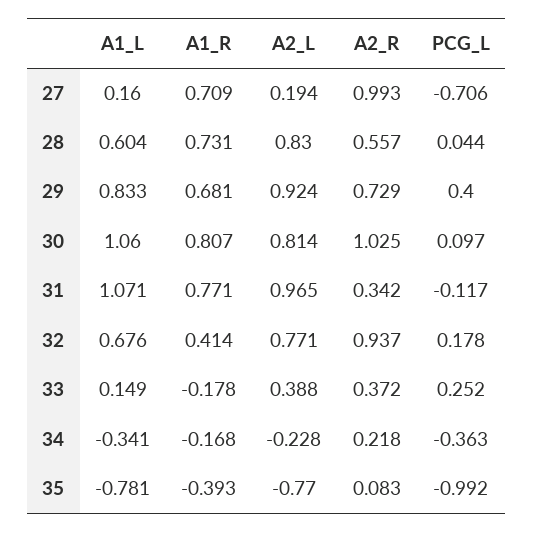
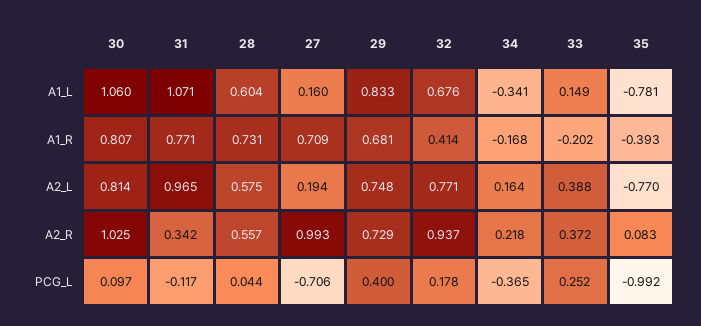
  {
    "A1_L": {
      "27": 0.16,
      "28": 0.604,
      "29": 0.833,
      "30": 1.06,
      "31": 1.071,
      "32": 0.676,
      "33": 0.149,
      "34": -0.341,
      "35": -0.781
    },
    "A1_R": {
      "27": 0.709,
      "28": 0.731,
      "29": 0.681,
      "30": 0.807,
      "31": 0.771,
      "32": 0.414,
-     "33": -0.178,
+     "33": -0.202,
      "34": -0.168,
      "35": -0.393
    },
    "A2_L": {
      "27": 0.194,
-     "28": 0.83,
+     "28": 0.575,
-     "29": 0.924,
+     "29": 0.748,
      "30": 0.814,
      "31": 0.965,
      "32": 0.771,
      "33": 0.388,
-     "34": -0.228,
+     "34": 0.164,
      "35": -0.77
    },
    "A2_R": {
      "27": 0.993,
      "28": 0.557,
      "29": 0.729,
      "30": 1.025,
      "31": 0.342,
      "32": 0.937,
      "33": 0.372,
      "34": 0.218,
      "35": 0.083
    },
    "PCG_L": {
      "27": -0.706,
      "28": 0.044,
      "29": 0.4,
      "30": 0.097,
      "31": -0.117,
      "32": 0.178,
      "33": 0.252,
-     "34": -0.363,
+     "34": -0.365,
      "35": -0.992
    }
  }

